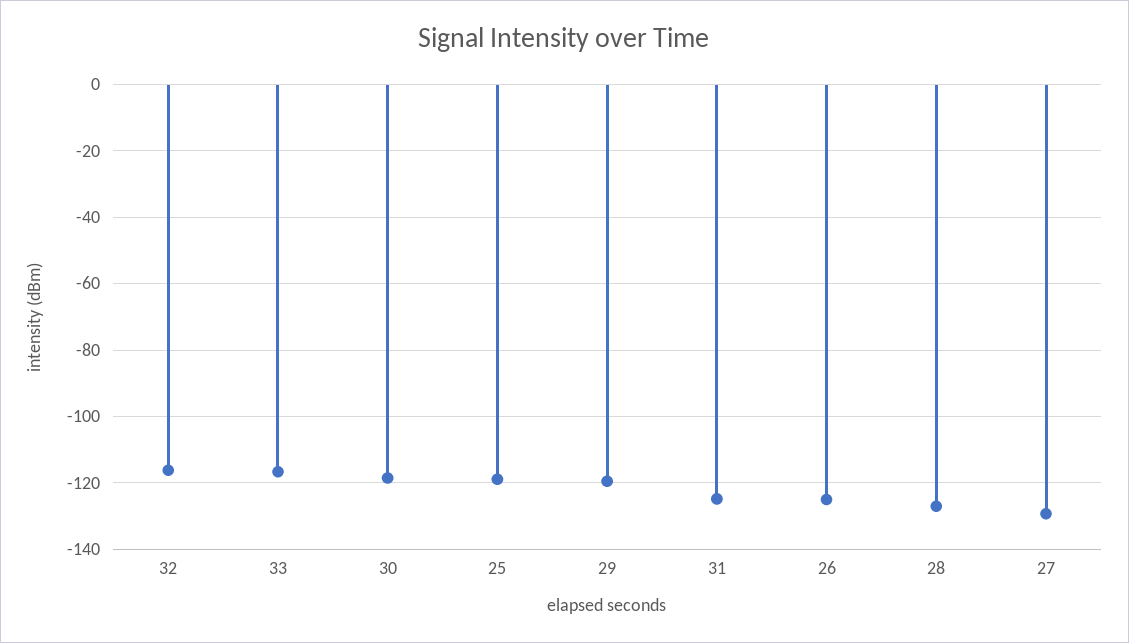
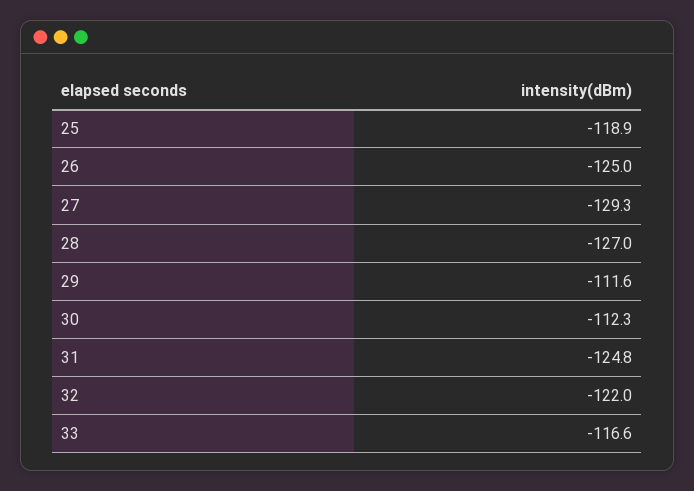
  {
-   "32": -116,
+   "32": -122,
    "33": -116.6,
-   "30": -118,
+   "30": -112.3,
    "25": -118.9,
-   "29": -120,
+   "29": -111.6,
    "31": -124.8,
    "26": -125,
    "28": -127,
    "27": -129.3
  }

